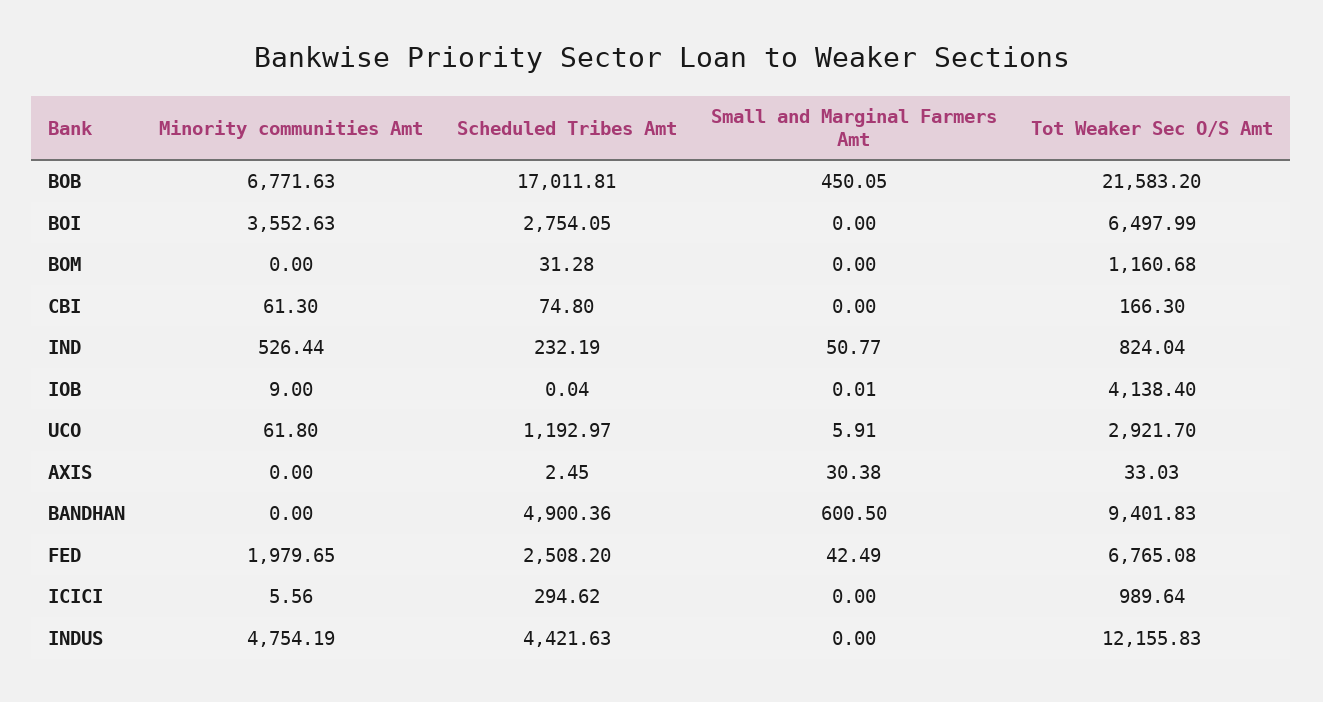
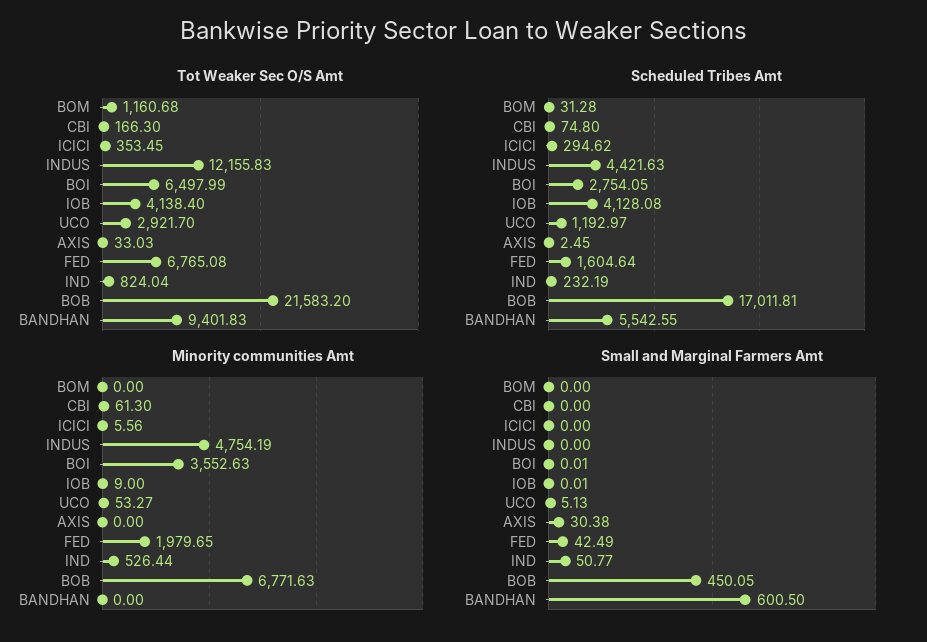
  {
    "Minority communities Amt": {
      "BOB": 6771.63,
      "BOI": 3552.63,
      "BOM": 0,
      "CBI": 61.3,
      "IND": 526.44,
      "IOB": 9,
-     "UCO": 61.8,
+     "UCO": 53.27,
      "AXIS": 0,
      "BANDHAN": 0,
      "FED": 1979.65,
      "ICICI": 5.56,
      "INDUS": 4754.19
    },
    "Scheduled Tribes Amt": {
      "BOB": 17011.81,
      "BOI": 2754.05,
      "BOM": 31.28,
      "CBI": 74.8,
      "IND": 232.19,
-     "IOB": 0.04,
+     "IOB": 4128.08,
      "UCO": 1192.97,
      "AXIS": 2.45,
-     "BANDHAN": 4900.36,
+     "BANDHAN": 5542.55,
-     "FED": 2508.2,
+     "FED": 1604.64,
      "ICICI": 294.62,
      "INDUS": 4421.63
    },
    "Small and Marginal Farmers Amt": {
      "BOB": 450.05,
-     "BOI": 0,
+     "BOI": 0.01,
      "BOM": 0,
      "CBI": 0,
      "IND": 50.77,
      "IOB": 0.01,
-     "UCO": 5.91,
+     "UCO": 5.13,
      "AXIS": 30.38,
      "BANDHAN": 600.5,
      "FED": 42.49,
      "ICICI": 0,
      "INDUS": 0
    },
    "Tot Weaker Sec O/S Amt": {
      "BOB": 21583.2,
      "BOI": 6497.99,
      "BOM": 1160.68,
      "CBI": 166.3,
      "IND": 824.04,
      "IOB": 4138.4,
      "UCO": 2921.7,
      "AXIS": 33.03,
      "BANDHAN": 9401.83,
      "FED": 6765.08,
-     "ICICI": 989.64,
+     "ICICI": 353.45,
      "INDUS": 12155.83
    }
  }

